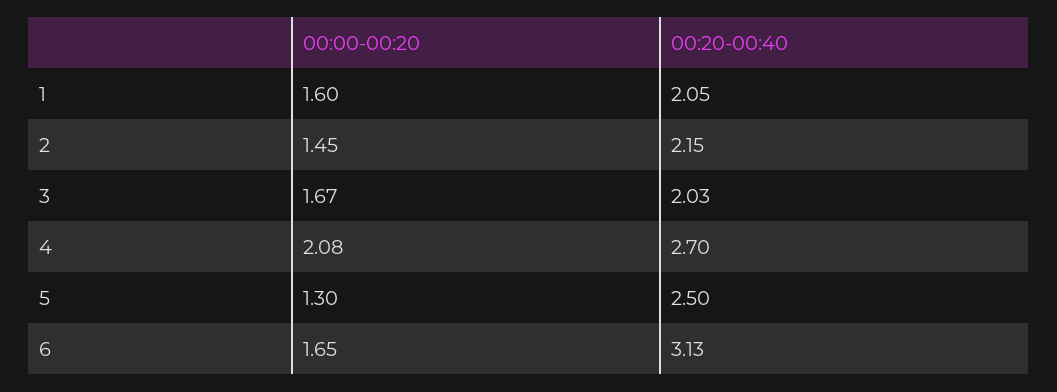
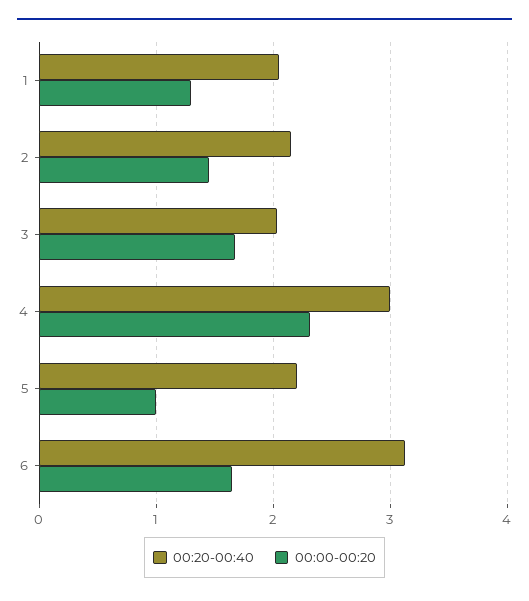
  {
    "00:00-00:20": {
-     "1": 1.6,
+     "1": 1.3,
      "2": 1.45,
      "3": 1.67,
-     "4": 2.08,
+     "4": 2.3,
-     "5": 1.3,
+     "5": 1,
      "6": 1.65
    },
    "00:20-00:40": {
      "1": 2.05,
      "2": 2.15,
      "3": 2.03,
-     "4": 2.7,
+     "4": 3,
-     "5": 2.5,
+     "5": 2.2,
      "6": 3.13
    }
  }

